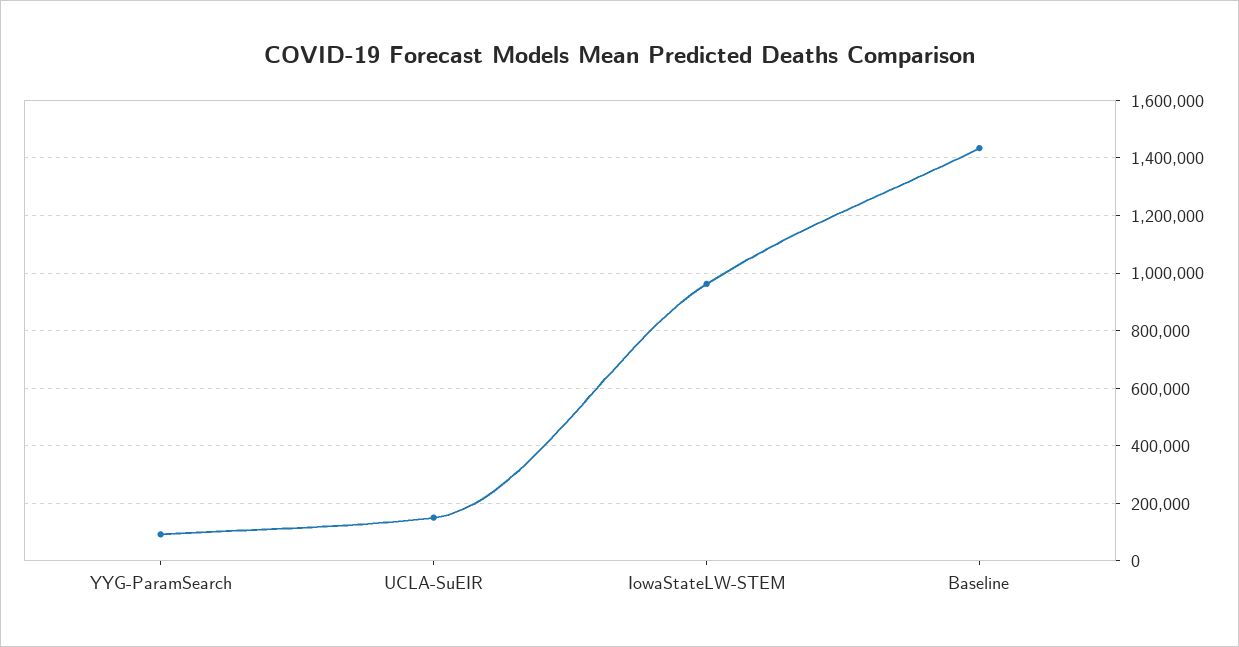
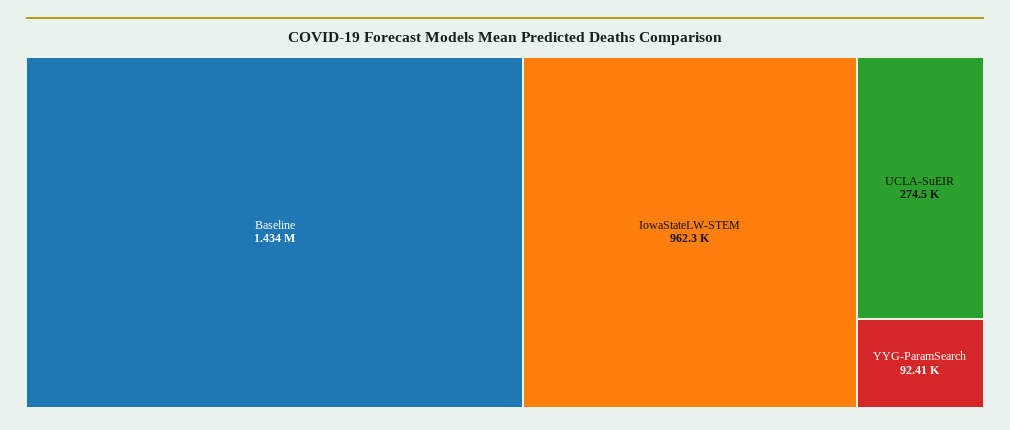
  {
    "YYG-ParamSearch": 92410,
-   "UCLA-SuEIR": 150000,
+   "UCLA-SuEIR": 274500,
    "IowaStateLW-STEM": 962300,
    "Baseline": 1434000
  }

